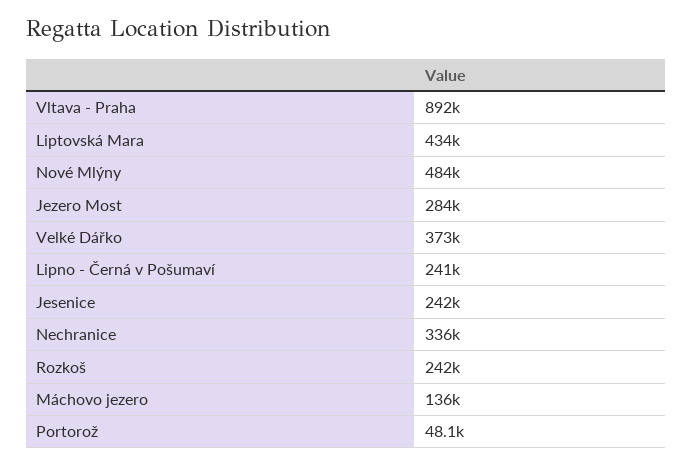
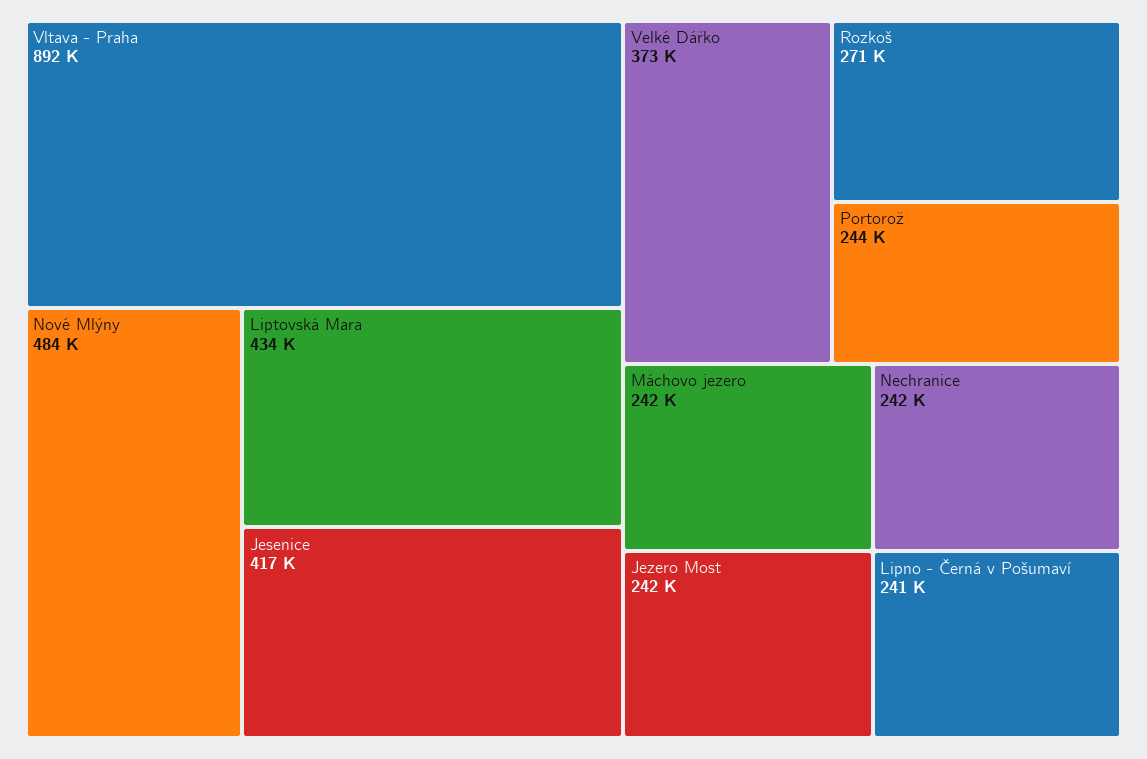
  {
    "Vltava - Praha": 892000,
    "Liptovská Mara": 434000,
    "Nové Mlýny": 484000,
-   "Jezero Most": 284000,
+   "Jezero Most": 242000,
    "Velké Dářko": 373000,
    "Lipno - Černá v Pošumaví": 241000,
-   "Jesenice": 242000,
+   "Jesenice": 417000,
-   "Nechranice": 336000,
+   "Nechranice": 242000,
-   "Rozkoš": 242000,
+   "Rozkoš": 271000,
-   "Máchovo jezero": 136000,
+   "Máchovo jezero": 242000,
-   "Portorož": 48100
+   "Portorož": 244000
  }

